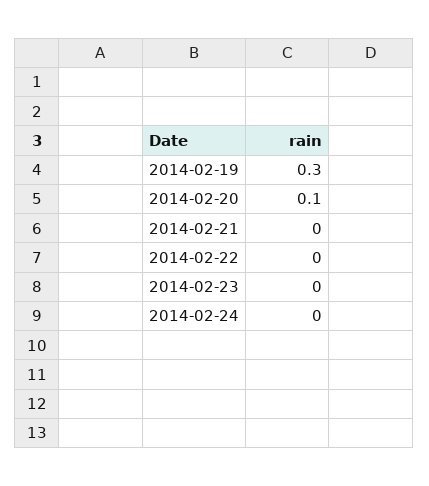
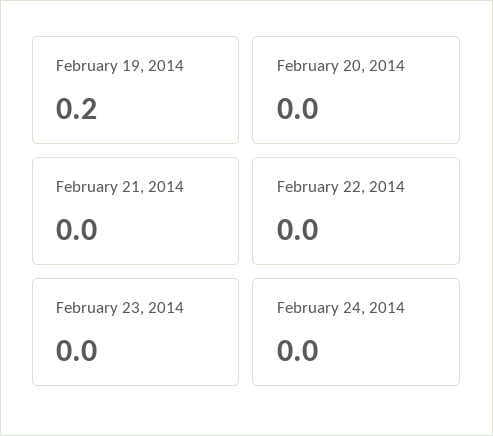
  {
-   "2014-02-19": 0.3,
+   "2014-02-19": 0.2,
-   "2014-02-20": 0.1,
+   "2014-02-20": 0,
    "2014-02-21": 0,
    "2014-02-22": 0,
    "2014-02-23": 0,
    "2014-02-24": 0
  }

